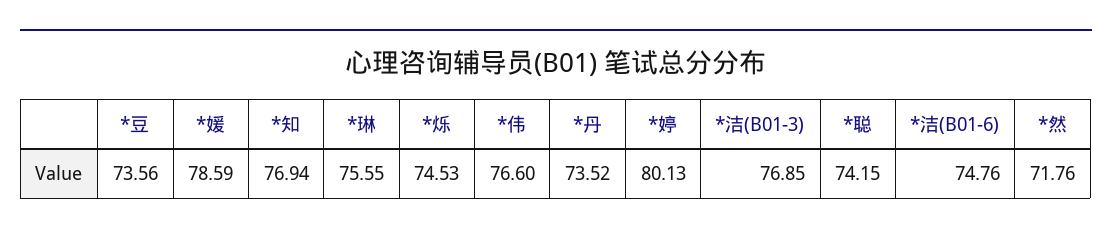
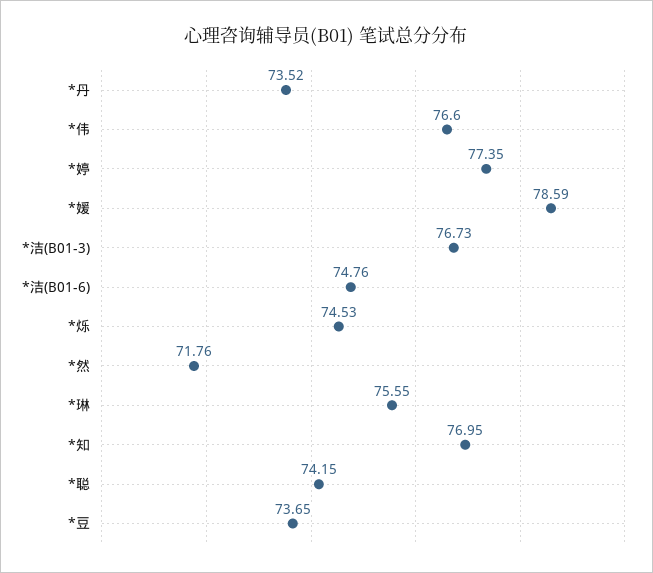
  {
-   "*豆": 73.56,
+   "*豆": 73.65,
    "*媛": 78.59,
-   "*知": 76.94,
+   "*知": 76.95,
    "*琳": 75.55,
    "*烁": 74.53,
    "*伟": 76.6,
    "*丹": 73.52,
-   "*婷": 80.13,
+   "*婷": 77.35,
-   "*洁(B01-3)": 76.85,
+   "*洁(B01-3)": 76.73,
    "*聪": 74.15,
    "*洁(B01-6)": 74.76,
    "*然": 71.76
  }

